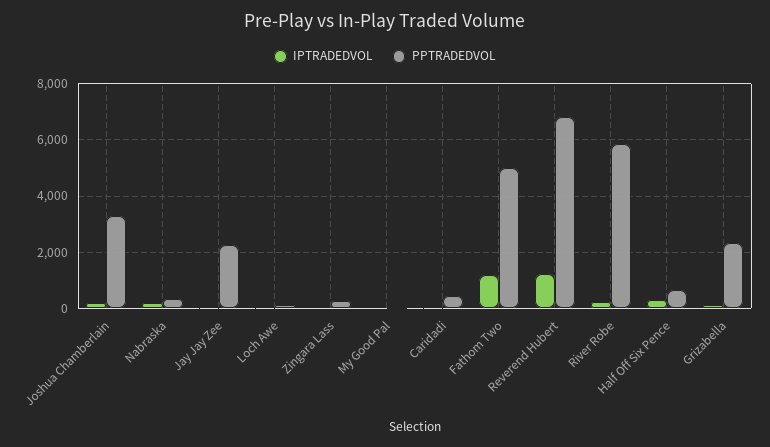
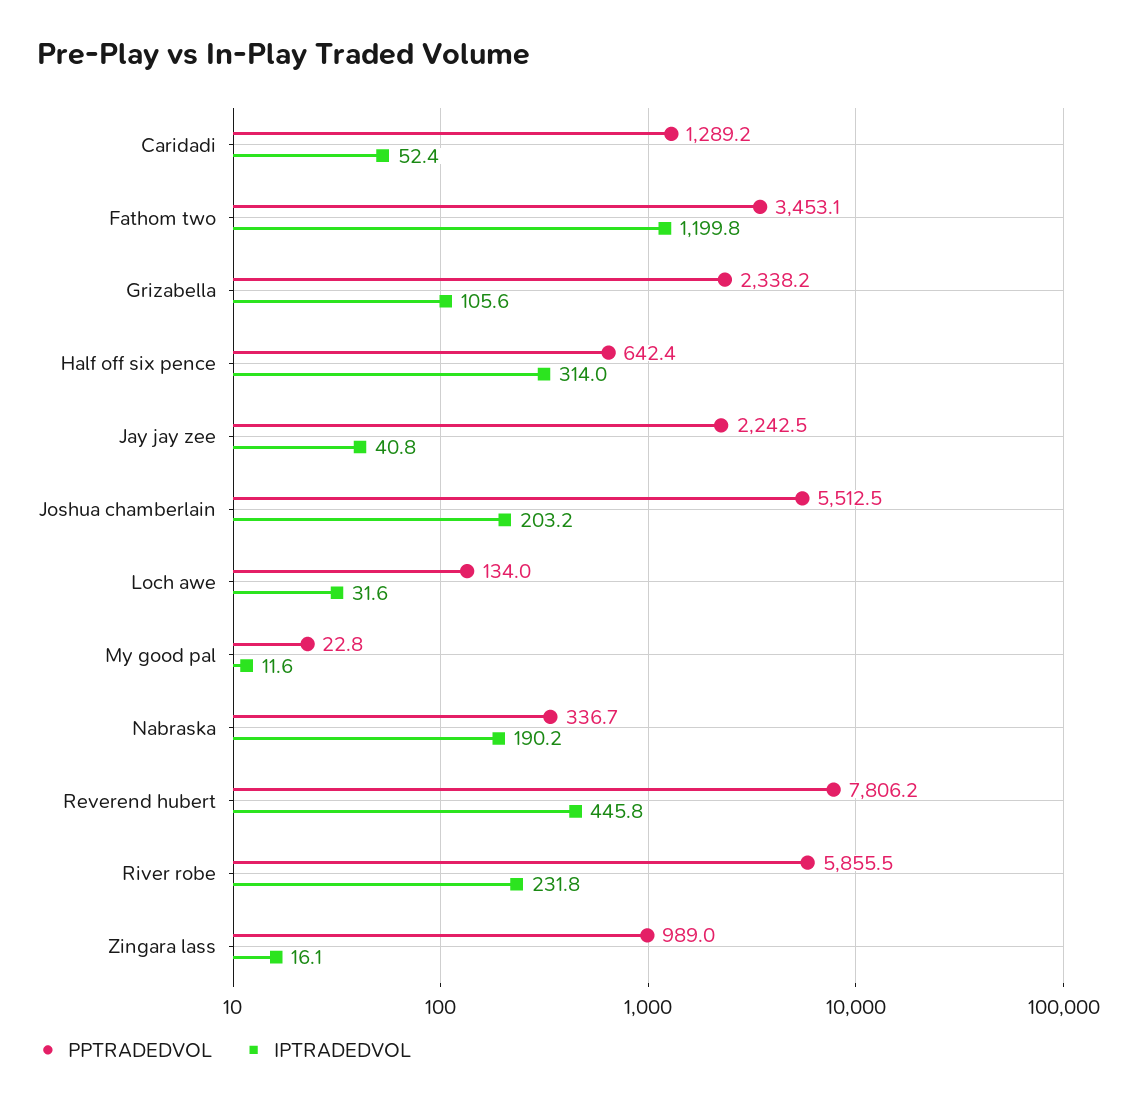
  {
    "IPTRADEDVOL": {
      "Joshua Chamberlain": 203.2,
      "Nabraska": 190.2,
      "Jay Jay Zee": 40.8,
      "Loch Awe": 31.6,
      "Zingara Lass": 16.1,
      "My Good Pal": 11.6,
      "Caridadi": 52.4,
      "Fathom Two": 1199.8,
-     "Reverend Hubert": 1250,
+     "Reverend Hubert": 445.8,
      "River Robe": 231.8,
      "Half Off Six Pence": 314,
      "Grizabella": 105.6
    },
    "PPTRADEDVOL": {
-     "Joshua Chamberlain": 3250,
+     "Joshua Chamberlain": 5512.5,
      "Nabraska": 336.7,
      "Jay Jay Zee": 2242.5,
      "Loch Awe": 134,
-     "Zingara Lass": 250,
+     "Zingara Lass": 989,
      "My Good Pal": 22.8,
-     "Caridadi": 500,
+     "Caridadi": 1289.2,
-     "Fathom Two": 5000,
+     "Fathom Two": 3453.1,
-     "Reverend Hubert": 6750,
+     "Reverend Hubert": 7806.2,
      "River Robe": 5855.5,
      "Half Off Six Pence": 642.4,
      "Grizabella": 2338.2
    }
  }

